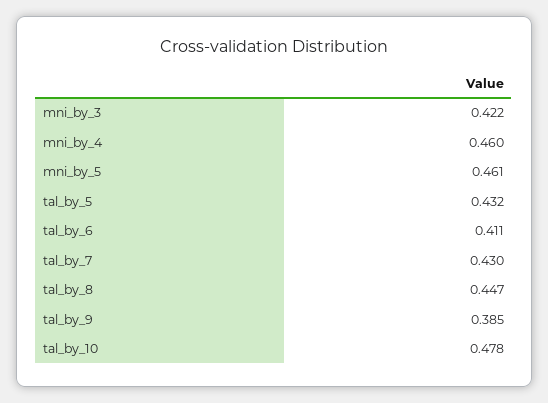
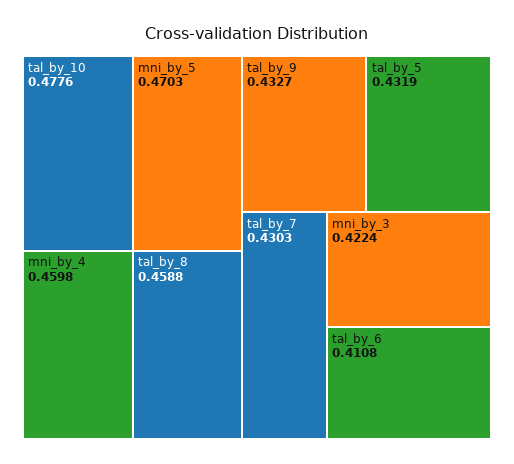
  {
    "mni_by_3": 0.4224,
    "mni_by_4": 0.4598,
-   "mni_by_5": 0.461,
+   "mni_by_5": 0.4703,
    "tal_by_5": 0.4319,
    "tal_by_6": 0.4108,
    "tal_by_7": 0.4303,
-   "tal_by_8": 0.447,
+   "tal_by_8": 0.4588,
-   "tal_by_9": 0.385,
+   "tal_by_9": 0.4327,
    "tal_by_10": 0.4776
  }

